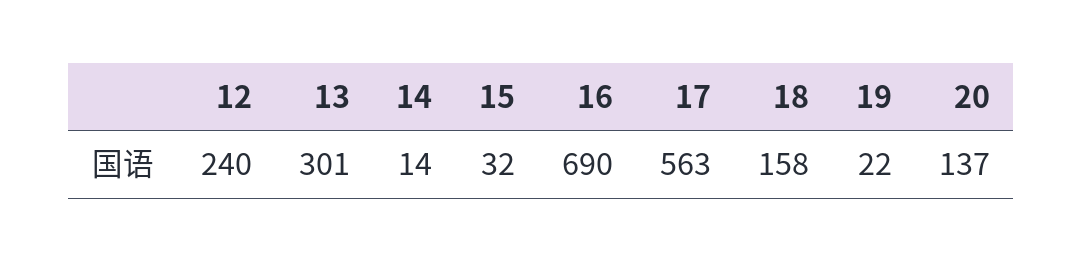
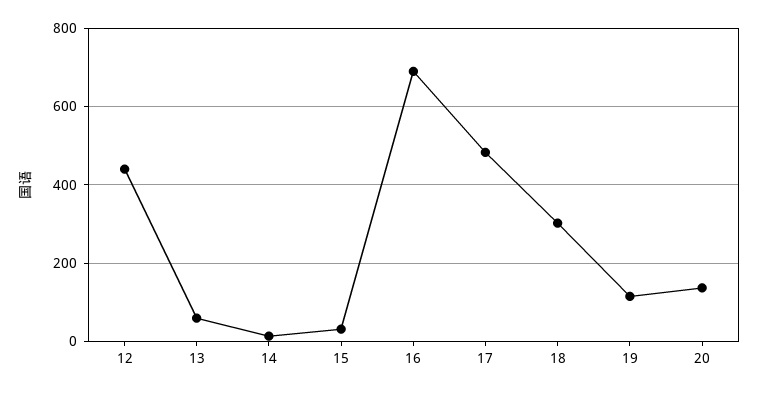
  {
-   "12": 240,
+   "12": 440,
-   "13": 301,
+   "13": 60,
    "14": 14,
    "15": 32,
    "16": 690,
-   "17": 563,
+   "17": 480,
-   "18": 158,
+   "18": 300,
-   "19": 22,
+   "19": 120,
    "20": 137
  }

